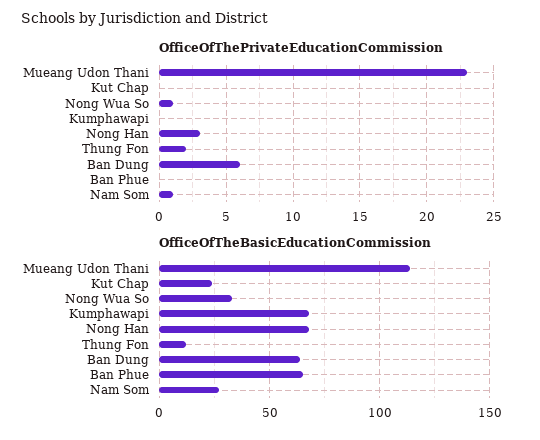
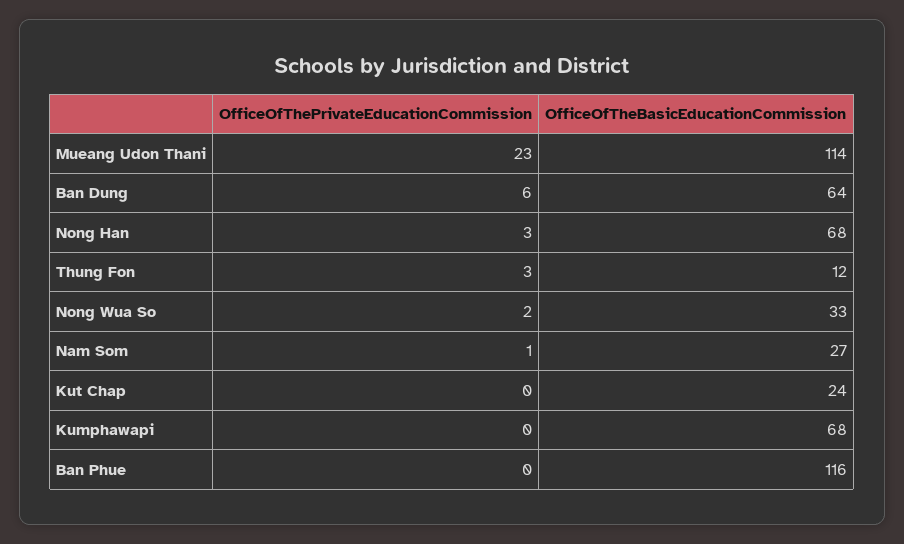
  {
    "OfficeOfThePrivateEducationCommission": {
      "Mueang Udon Thani": 23,
      "Kut Chap": 0,
-     "Nong Wua So": 1,
+     "Nong Wua So": 2,
      "Kumphawapi": 0,
      "Nong Han": 3,
-     "Thung Fon": 2,
+     "Thung Fon": 3,
      "Ban Dung": 6,
      "Ban Phue": 0,
      "Nam Som": 1
    },
    "OfficeOfTheBasicEducationCommission": {
      "Mueang Udon Thani": 114,
      "Kut Chap": 24,
      "Nong Wua So": 33,
      "Kumphawapi": 68,
      "Nong Han": 68,
      "Thung Fon": 12,
      "Ban Dung": 64,
-     "Ban Phue": 65,
+     "Ban Phue": 116,
      "Nam Som": 27
    }
  }

